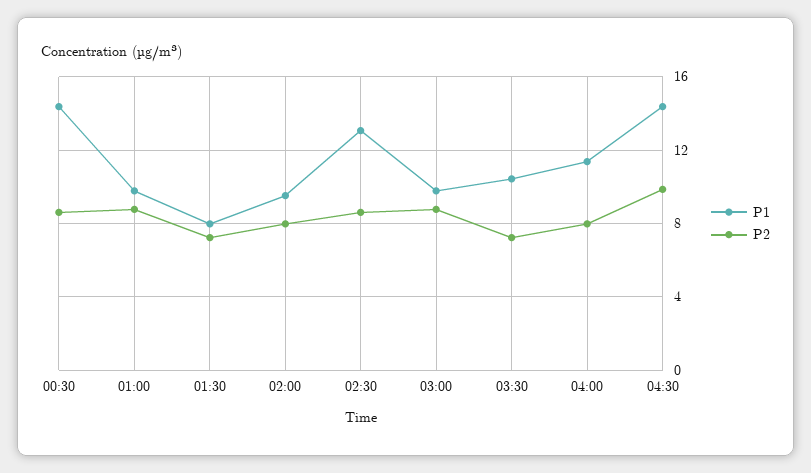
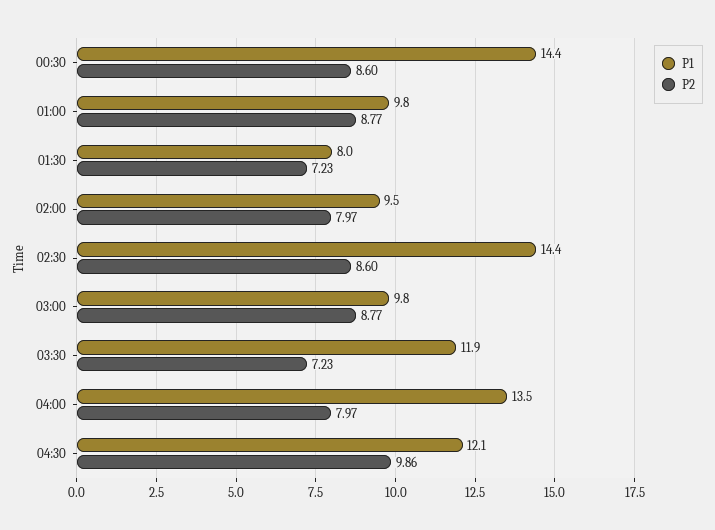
  {
    "P1": {
      "00:30": 14.4,
      "01:00": 9.8,
      "01:30": 8,
      "02:00": 9.5,
-     "02:30": 13,
+     "02:30": 14.4,
      "03:00": 9.8,
-     "03:30": 10.5,
+     "03:30": 11.9,
-     "04:00": 11.5,
+     "04:00": 13.5,
-     "04:30": 14.5
+     "04:30": 12.1
    },
    "P2": {
      "00:30": 8.6,
      "01:00": 8.77,
      "01:30": 7.23,
      "02:00": 7.97,
      "02:30": 8.6,
      "03:00": 8.77,
      "03:30": 7.23,
      "04:00": 7.97,
      "04:30": 9.86
    }
  }

